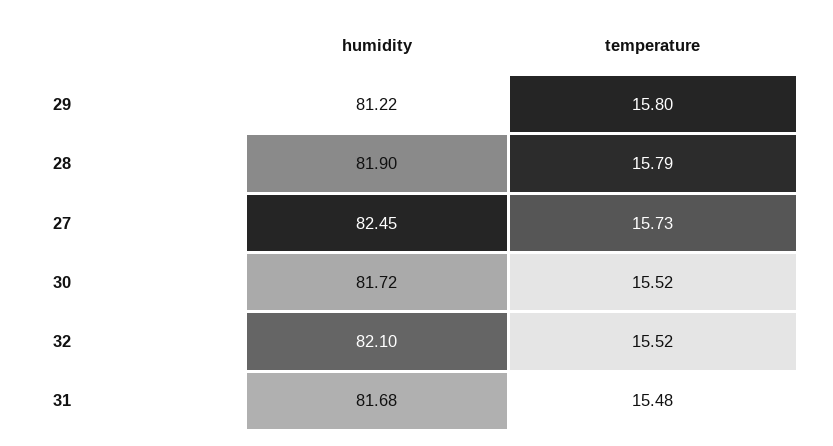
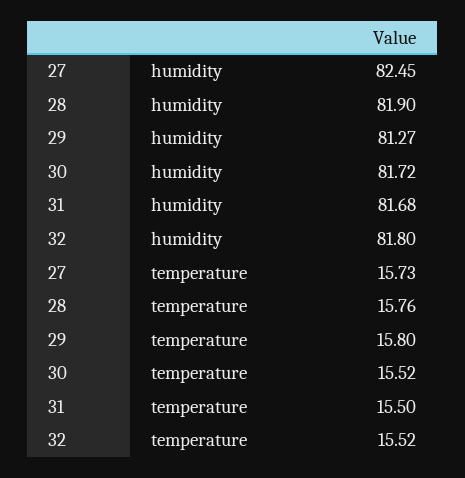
  {
    "humidity": {
-     "29": 81.22,
+     "29": 81.27,
      "28": 81.9,
      "27": 82.45,
      "30": 81.72,
-     "32": 82.1,
+     "32": 81.8,
      "31": 81.68
    },
    "temperature": {
      "29": 15.8,
-     "28": 15.79,
+     "28": 15.76,
      "27": 15.73,
      "30": 15.52,
      "32": 15.52,
-     "31": 15.48
+     "31": 15.5
    }
  }

